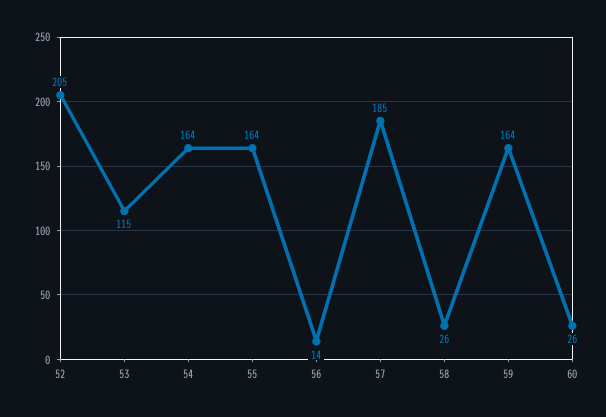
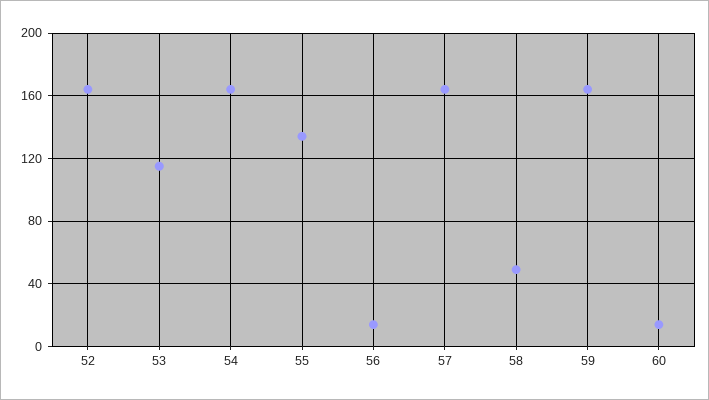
  {
-   "52": 205,
+   "52": 165,
    "53": 115,
    "54": 164,
-   "55": 164,
+   "55": 135,
    "56": 14,
-   "57": 185,
+   "57": 165,
-   "58": 26,
+   "58": 50,
    "59": 164,
-   "60": 26
+   "60": 15
  }

